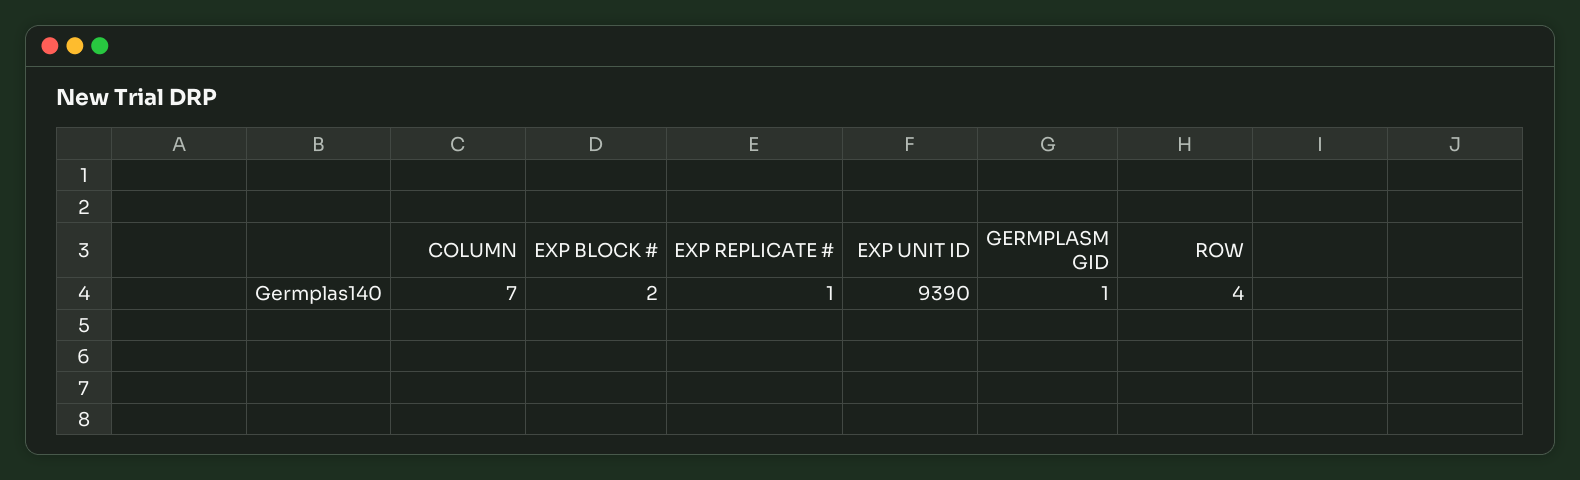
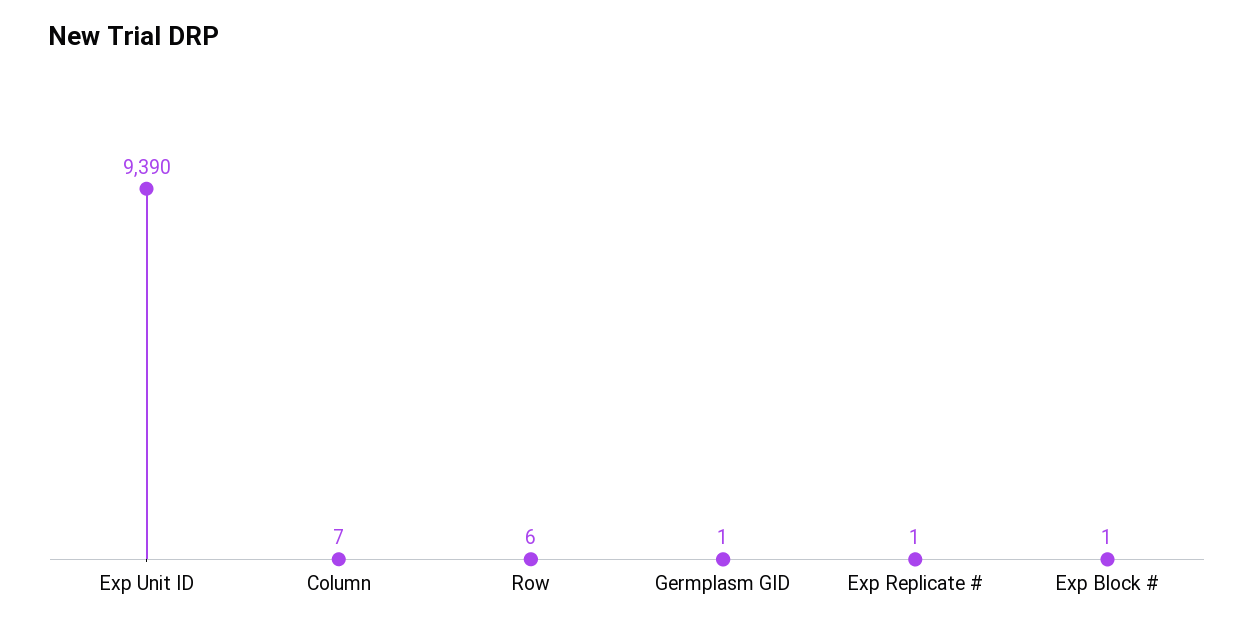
  {
    "COLUMN": 7,
-   "EXP BLOCK #": 2,
+   "EXP BLOCK #": 1,
    "EXP REPLICATE #": 1,
    "EXP UNIT ID": 9390,
    "GERMPLASM GID": 1,
-   "ROW": 4
+   "ROW": 6
  }

